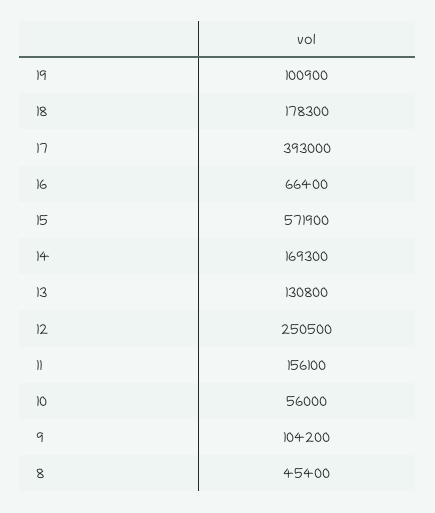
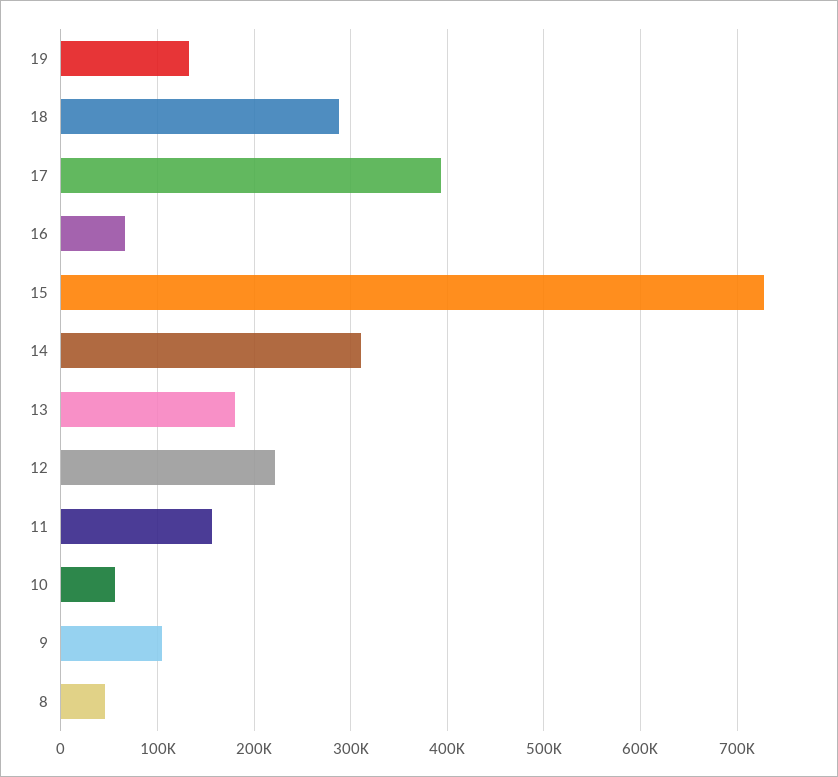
  {
-   "19": 100900,
+   "19": 130000,
-   "18": 178300,
+   "18": 290000,
    "17": 393000,
    "16": 66400,
-   "15": 571900,
+   "15": 730000,
-   "14": 169300,
+   "14": 310000,
-   "13": 130800,
+   "13": 180000,
-   "12": 250500,
+   "12": 220000,
    "11": 156100,
    "10": 56000,
    "9": 104200,
    "8": 45400
  }

